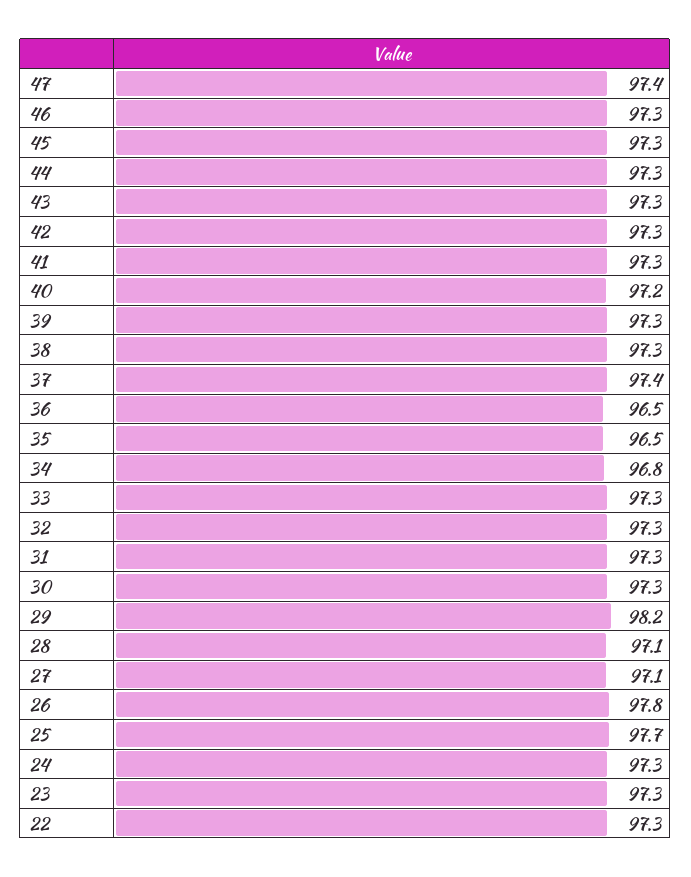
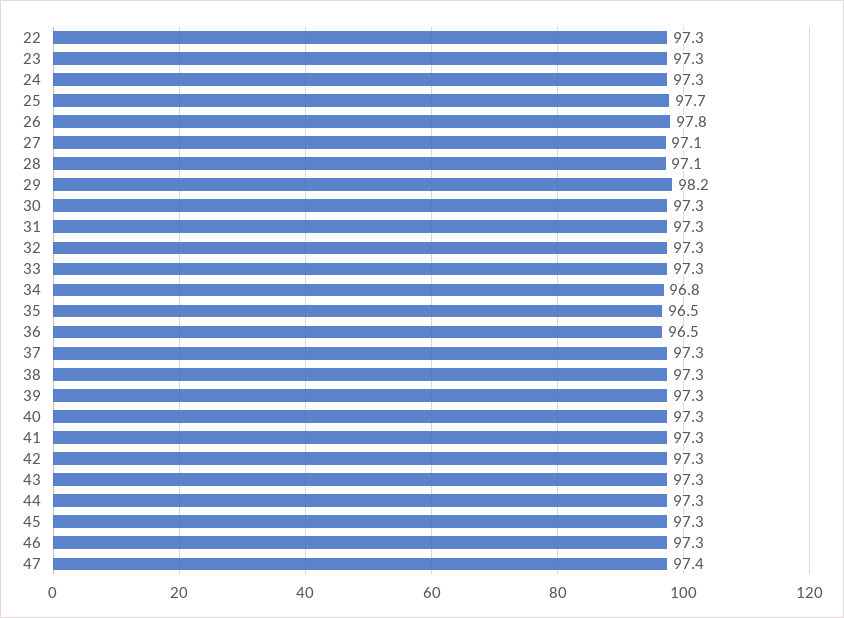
  {
    "47": 97.4,
    "46": 97.3,
    "45": 97.3,
    "44": 97.3,
    "43": 97.3,
    "42": 97.3,
    "41": 97.3,
-   "40": 97.2,
+   "40": 97.3,
    "39": 97.3,
    "38": 97.3,
-   "37": 97.4,
+   "37": 97.3,
    "36": 96.5,
    "35": 96.5,
    "34": 96.8,
    "33": 97.3,
    "32": 97.3,
    "31": 97.3,
    "30": 97.3,
    "29": 98.2,
    "28": 97.1,
    "27": 97.1,
    "26": 97.8,
    "25": 97.7,
    "24": 97.3,
    "23": 97.3,
    "22": 97.3
  }

